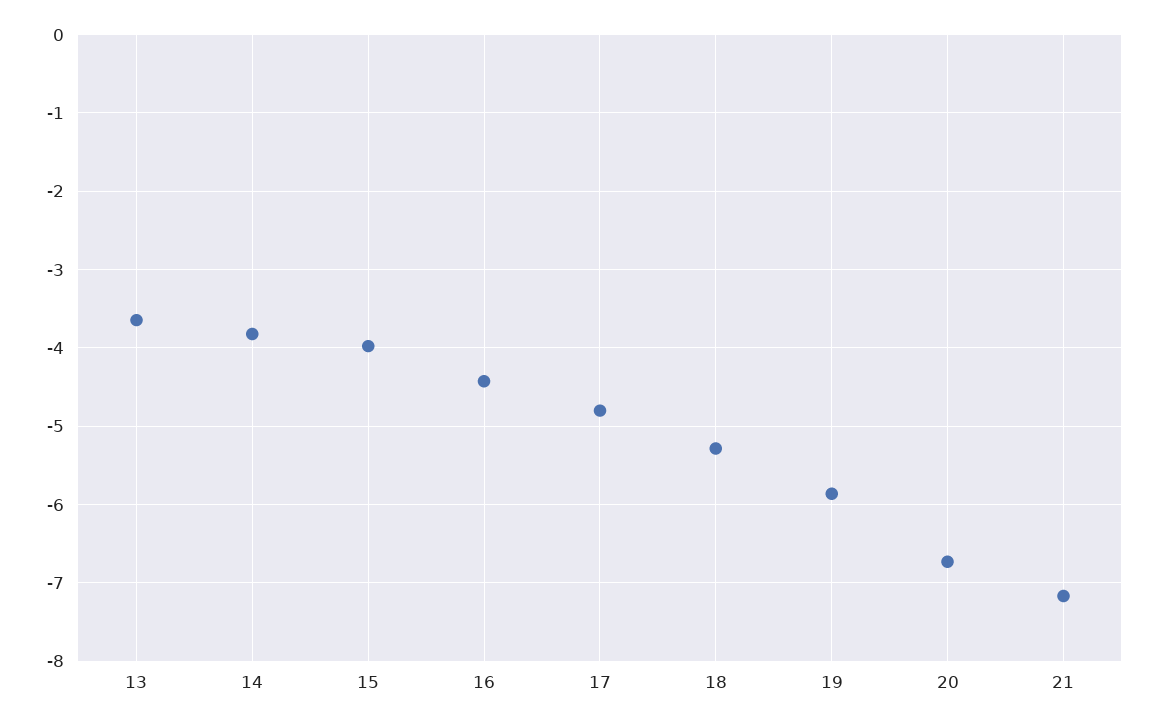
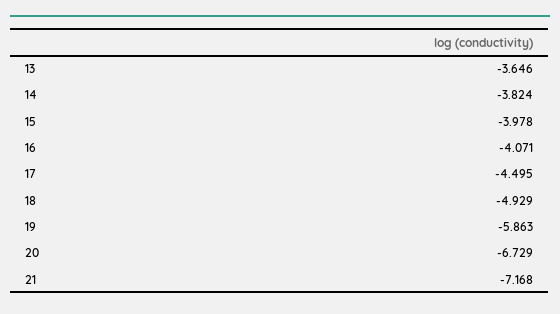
  {
    "13": -3.646,
    "14": -3.824,
    "15": -3.978,
-   "16": -4.4,
+   "16": -4.071,
-   "17": -4.8,
+   "17": -4.495,
-   "18": -5.3,
+   "18": -4.929,
    "19": -5.863,
    "20": -6.729,
    "21": -7.168
  }

